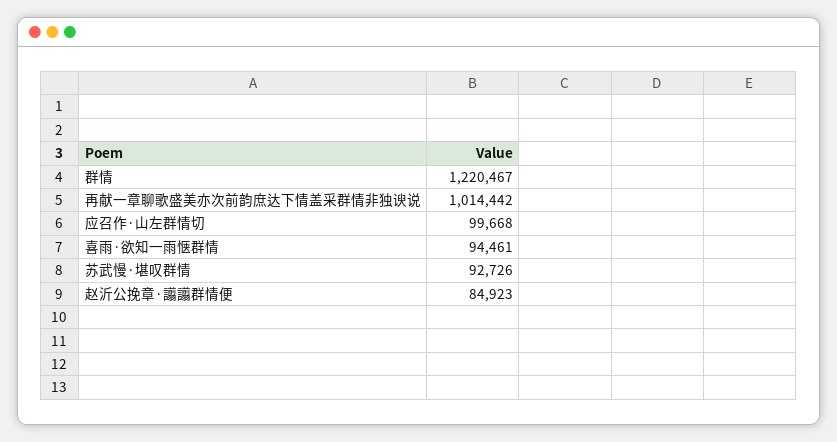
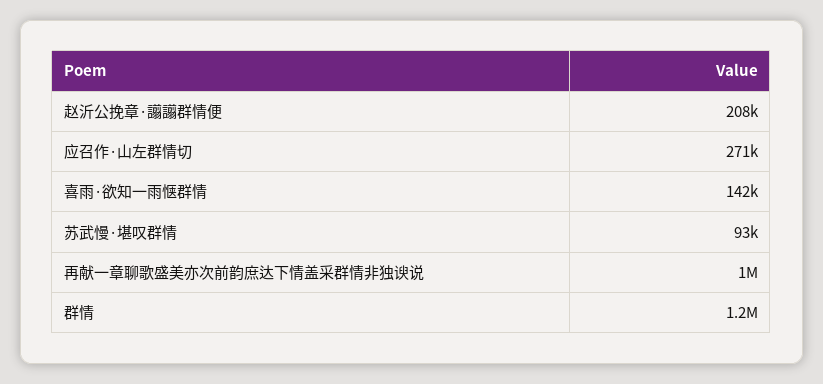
  {
    "群情": 1220467,
    "再献一章聊歌盛美亦次前韵庶达下情盖采群情非独谀说": 1014442,
-   "应召作·山左群情切": 99668,
+   "应召作·山左群情切": 271000,
-   "喜雨·欲知一雨惬群情": 94461,
+   "喜雨·欲知一雨惬群情": 142000,
    "苏武慢·堪叹群情": 92726,
-   "赵沂公挽章·譾譾群情便": 84923
+   "赵沂公挽章·譾譾群情便": 208000
  }

